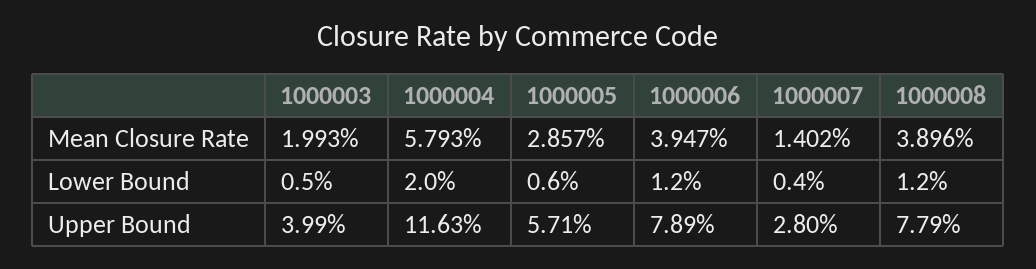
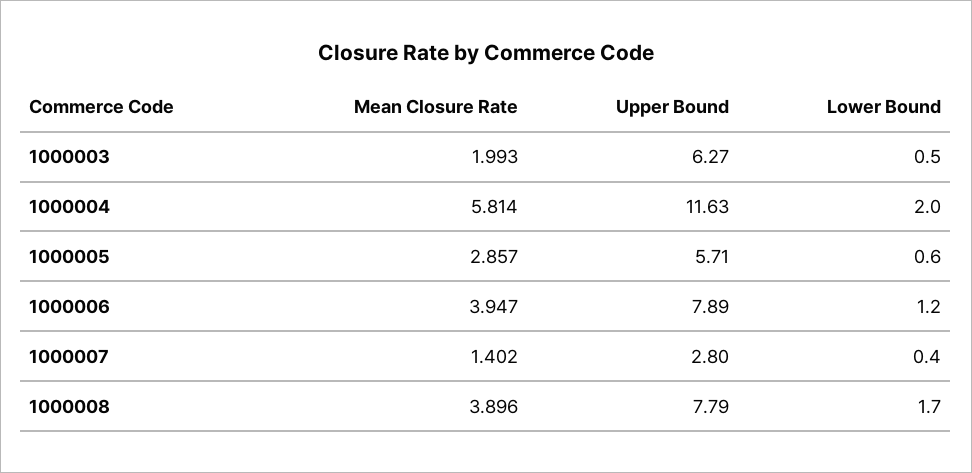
  {
    "1000003": {
      "Mean Closure Rate": 1.993,
      "Lower Bound": 0.5,
-     "Upper Bound": 3.99
+     "Upper Bound": 6.27
    },
    "1000004": {
-     "Mean Closure Rate": 5.793,
+     "Mean Closure Rate": 5.814,
      "Lower Bound": 2,
      "Upper Bound": 11.63
    },
    "1000005": {
      "Mean Closure Rate": 2.857,
      "Lower Bound": 0.6,
      "Upper Bound": 5.71
    },
    "1000006": {
      "Mean Closure Rate": 3.947,
      "Lower Bound": 1.2,
      "Upper Bound": 7.89
    },
    "1000007": {
      "Mean Closure Rate": 1.402,
      "Lower Bound": 0.4,
      "Upper Bound": 2.8
    },
    "1000008": {
      "Mean Closure Rate": 3.896,
-     "Lower Bound": 1.2,
+     "Lower Bound": 1.7,
      "Upper Bound": 7.79
    }
  }

